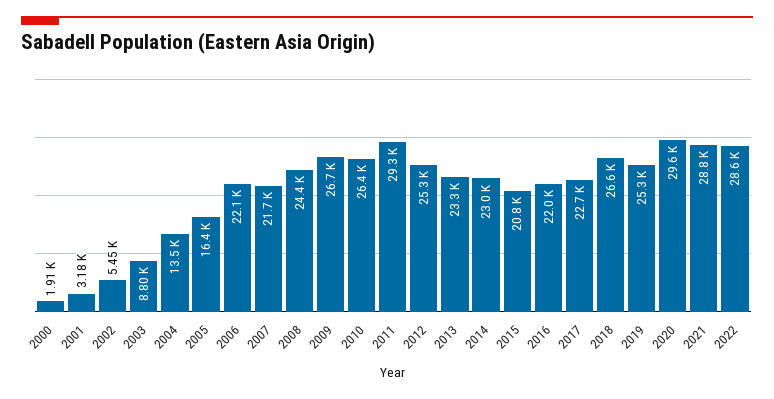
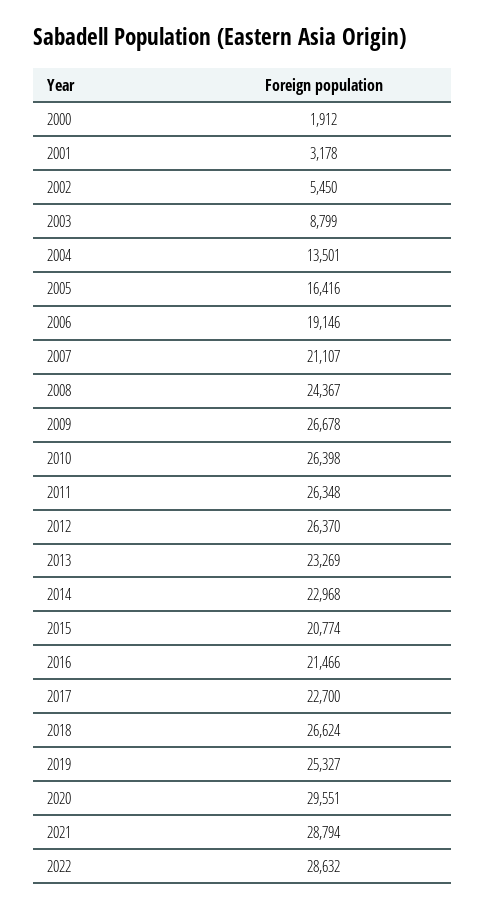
  {
    "2000": 1912,
    "2001": 3178,
    "2002": 5450,
    "2003": 8799,
    "2004": 13501,
    "2005": 16416,
-   "2006": 22100,
+   "2006": 19146,
-   "2007": 21700,
+   "2007": 21107,
    "2008": 24367,
    "2009": 26678,
    "2010": 26398,
-   "2011": 29300,
+   "2011": 26348,
-   "2012": 25300,
+   "2012": 26370,
    "2013": 23269,
    "2014": 22968,
    "2015": 20774,
-   "2016": 22000,
+   "2016": 21466,
    "2017": 22700,
    "2018": 26624,
    "2019": 25327,
    "2020": 29551,
    "2021": 28794,
    "2022": 28632
  }

